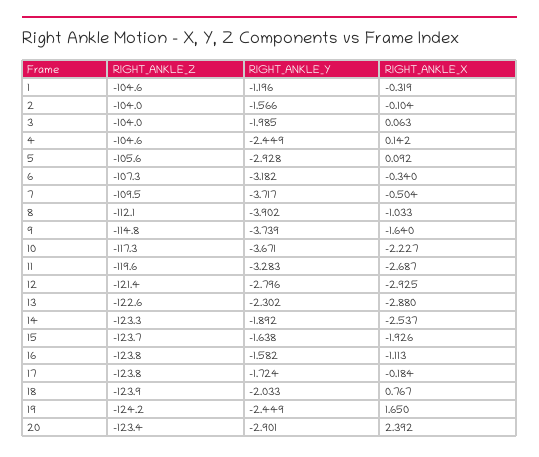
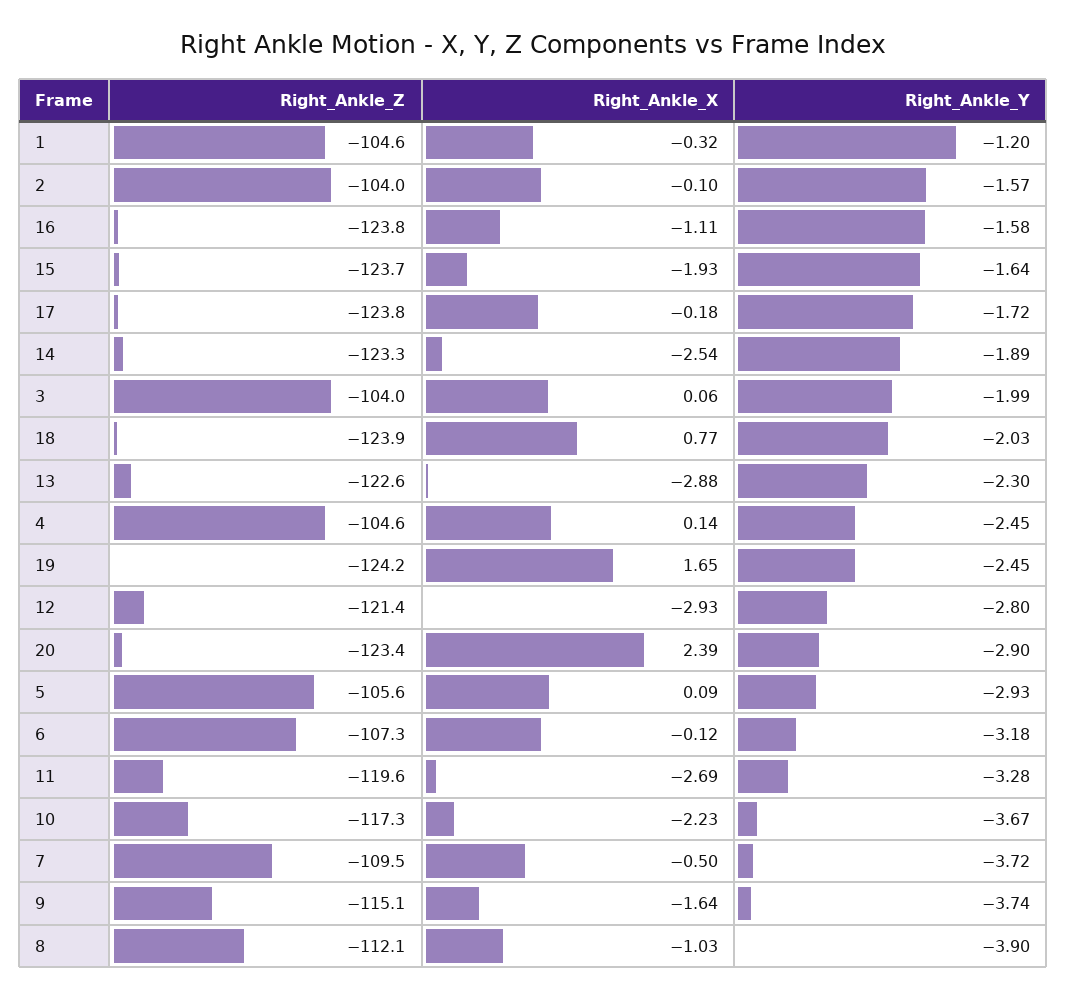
  {
    "RIGHT_ANKLE_Z": {
      "1": -104.6,
      "2": -104,
      "3": -104,
      "4": -104.6,
      "5": -105.6,
      "6": -107.3,
      "7": -109.5,
      "8": -112.1,
-     "9": -114.8,
+     "9": -115.1,
      "10": -117.3,
      "11": -119.6,
      "12": -121.4,
      "13": -122.6,
      "14": -123.3,
      "15": -123.7,
      "16": -123.8,
      "17": -123.8,
      "18": -123.9,
      "19": -124.2,
      "20": -123.4
    },
    "RIGHT_ANKLE_Y": {
      "1": -1.196,
      "2": -1.566,
      "3": -1.985,
      "4": -2.449,
      "5": -2.928,
      "6": -3.182,
      "7": -3.717,
      "8": -3.902,
      "9": -3.739,
      "10": -3.671,
      "11": -3.283,
      "12": -2.796,
      "13": -2.302,
      "14": -1.892,
      "15": -1.638,
      "16": -1.582,
      "17": -1.724,
      "18": -2.033,
      "19": -2.449,
      "20": -2.901
    },
    "RIGHT_ANKLE_X": {
      "1": -0.319,
      "2": -0.104,
      "3": 0.063,
      "4": 0.142,
      "5": 0.092,
-     "6": -0.34,
+     "6": -0.12,
      "7": -0.504,
      "8": -1.033,
      "9": -1.64,
      "10": -2.227,
      "11": -2.687,
      "12": -2.925,
      "13": -2.88,
      "14": -2.537,
      "15": -1.926,
      "16": -1.113,
      "17": -0.184,
      "18": 0.767,
      "19": 1.65,
      "20": 2.392
    }
  }

